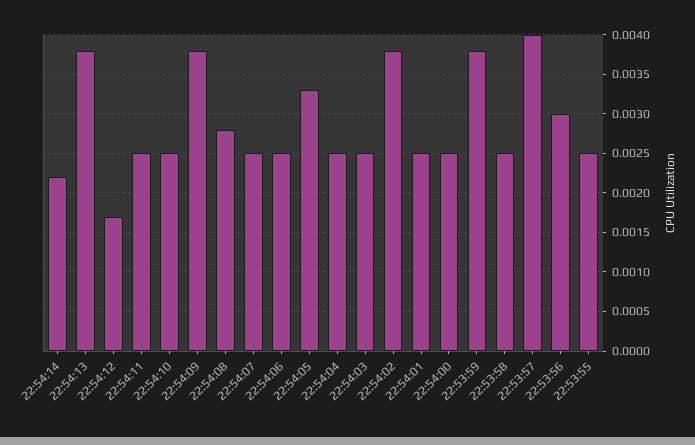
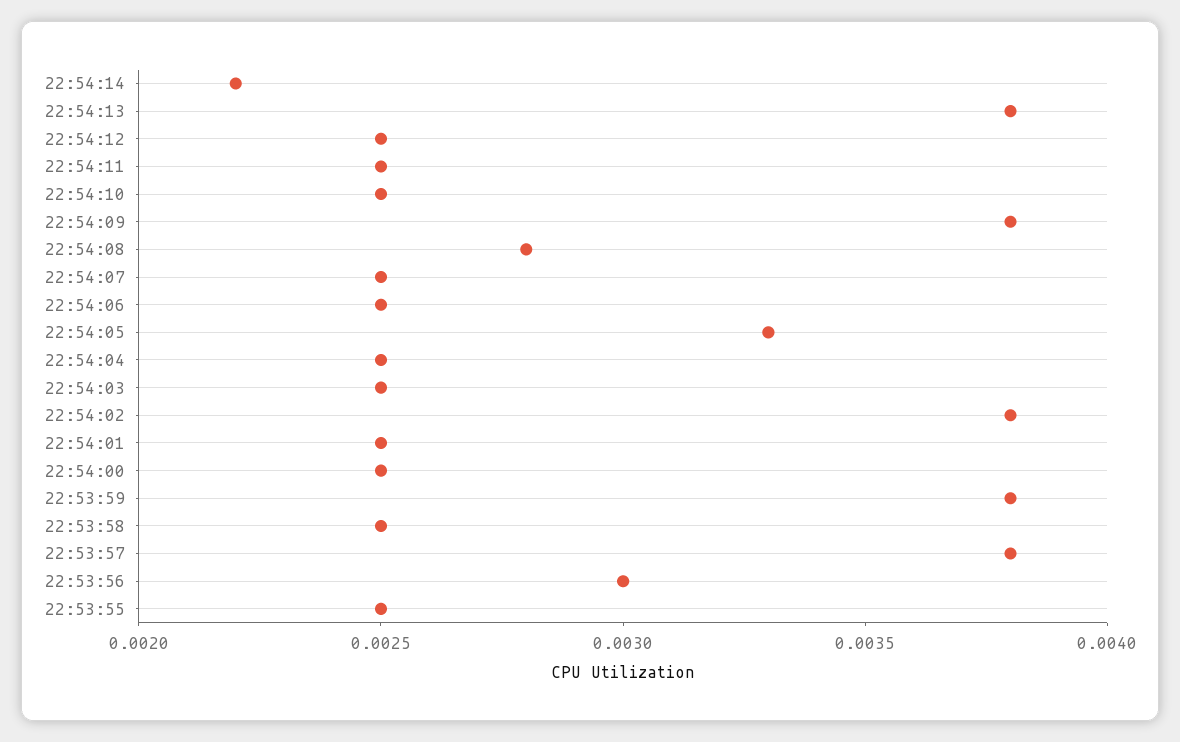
  {
    "22:54:14": 0.0022,
    "22:54:13": 0.0038,
-   "22:54:12": 0.0017,
+   "22:54:12": 0.0025,
    "22:54:11": 0.0025,
    "22:54:10": 0.0025,
    "22:54:09": 0.0038,
    "22:54:08": 0.0028,
    "22:54:07": 0.0025,
    "22:54:06": 0.0025,
    "22:54:05": 0.0033,
    "22:54:04": 0.0025,
    "22:54:03": 0.0025,
    "22:54:02": 0.0038,
    "22:54:01": 0.0025,
    "22:54:00": 0.0025,
    "22:53:59": 0.0038,
    "22:53:58": 0.0025,
-   "22:53:57": 0.004,
+   "22:53:57": 0.0038,
    "22:53:56": 0.003,
    "22:53:55": 0.0025
  }

